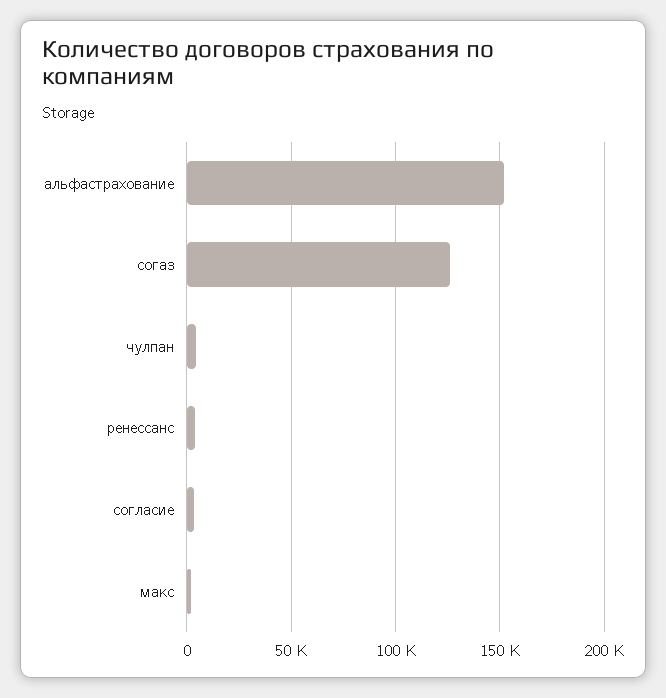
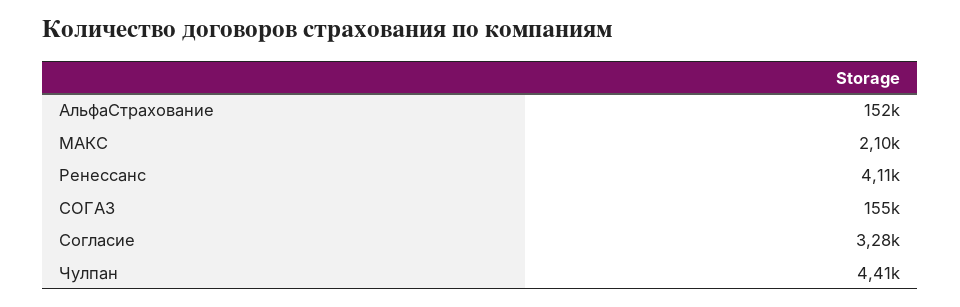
  {
    "альфастрахование": 152000,
-   "согаз": 125000,
+   "согаз": 155000,
    "чулпан": 4410,
    "ренессанс": 4110,
    "согласие": 3280,
    "макс": 2100
  }

